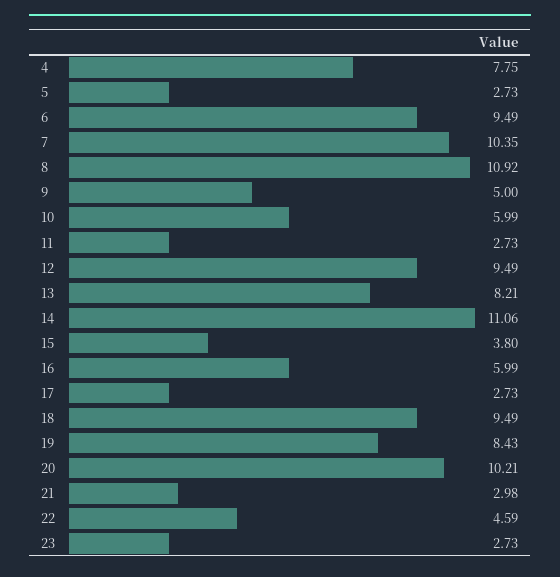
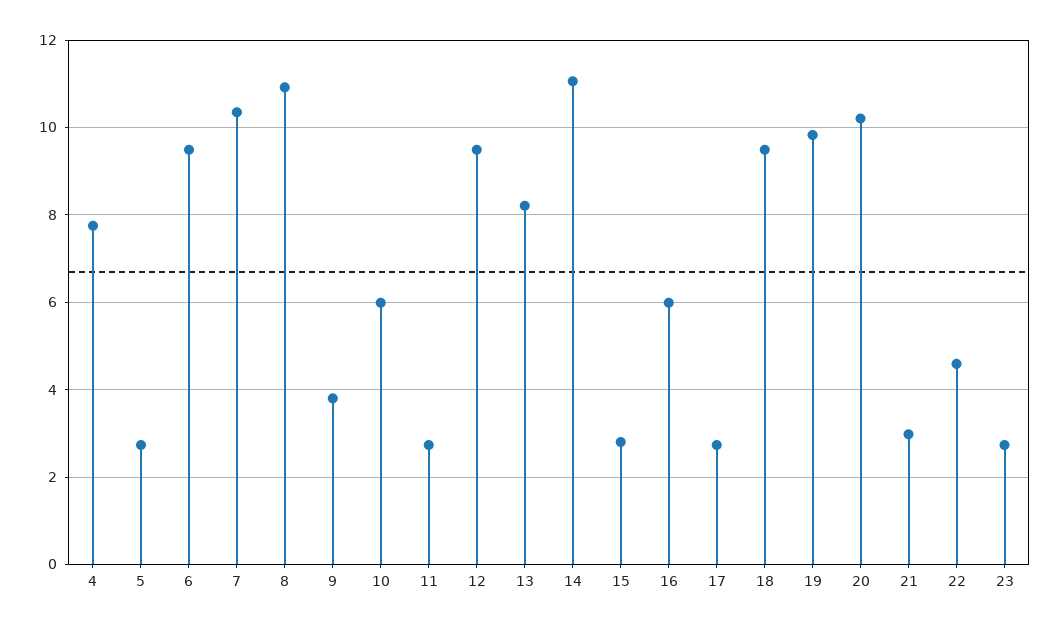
  {
    "4": 7.75,
    "5": 2.73,
    "6": 9.49,
    "7": 10.35,
    "8": 10.92,
-   "9": 5,
+   "9": 3.8,
    "10": 5.99,
    "11": 2.73,
    "12": 9.49,
    "13": 8.21,
    "14": 11.06,
-   "15": 3.8,
+   "15": 2.8,
    "16": 5.99,
    "17": 2.73,
    "18": 9.49,
-   "19": 8.43,
+   "19": 9.8,
    "20": 10.21,
    "21": 2.98,
    "22": 4.59,
    "23": 2.73
  }

